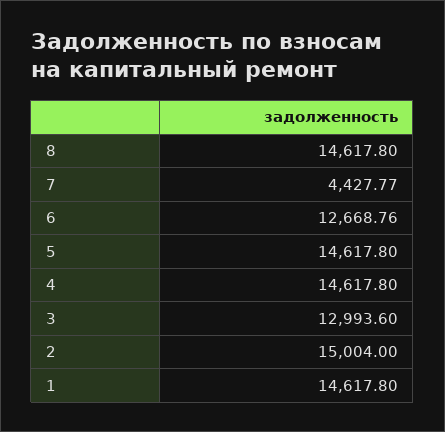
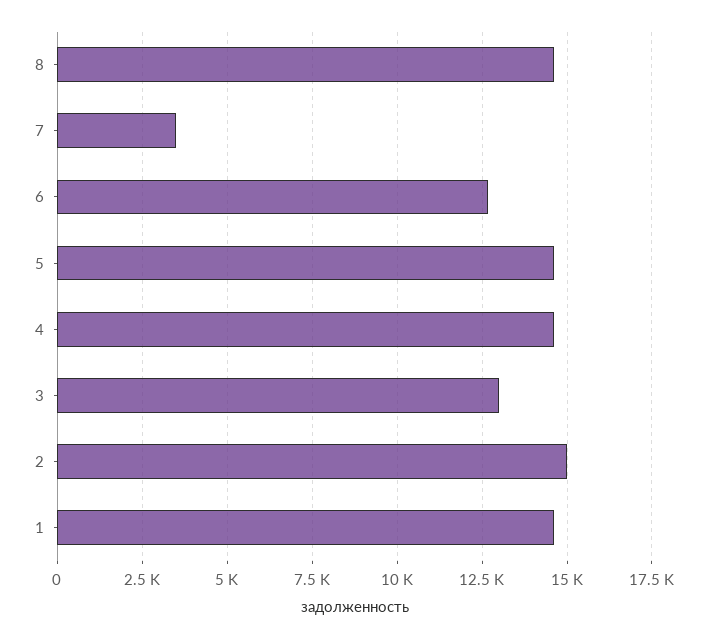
  {
    "8": 14617.8,
-   "7": 4427.77,
+   "7": 3500,
    "6": 12668.76,
    "5": 14617.8,
    "4": 14617.8,
    "3": 12993.6,
    "2": 15004,
    "1": 14617.8
  }

